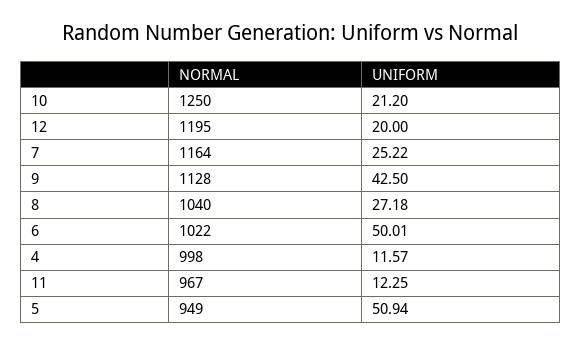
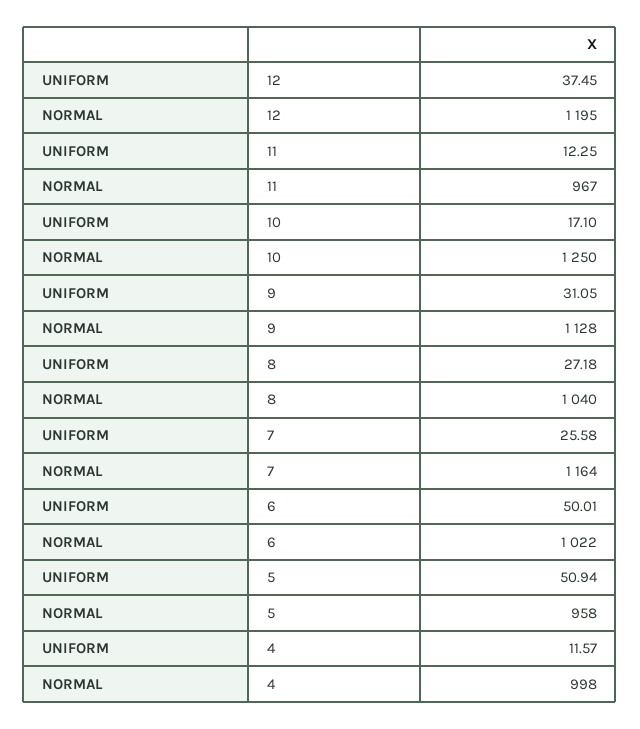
  {
    "NORMAL": {
      "10": 1250,
      "12": 1195,
      "7": 1164,
      "9": 1128,
      "8": 1040,
      "6": 1022,
      "4": 998,
      "11": 967,
-     "5": 949
+     "5": 958
    },
    "UNIFORM": {
-     "10": 21.2,
+     "10": 17.1,
-     "12": 20,
+     "12": 37.45,
-     "7": 25.22,
+     "7": 25.58,
-     "9": 42.5,
+     "9": 31.05,
      "8": 27.18,
      "6": 50.01,
      "4": 11.57,
      "11": 12.25,
      "5": 50.94
    }
  }

